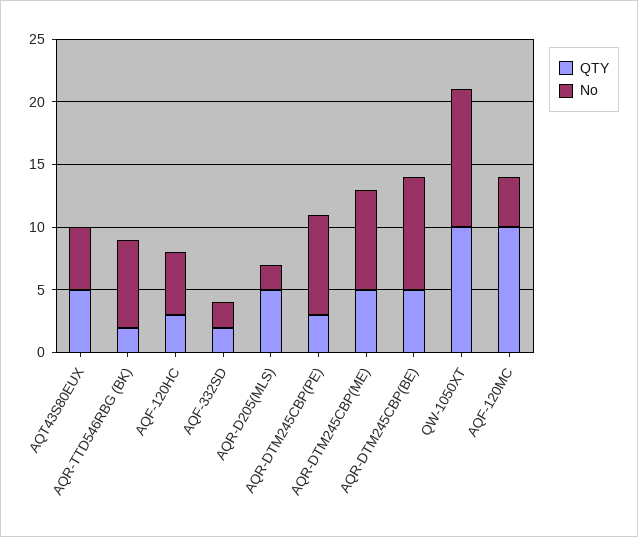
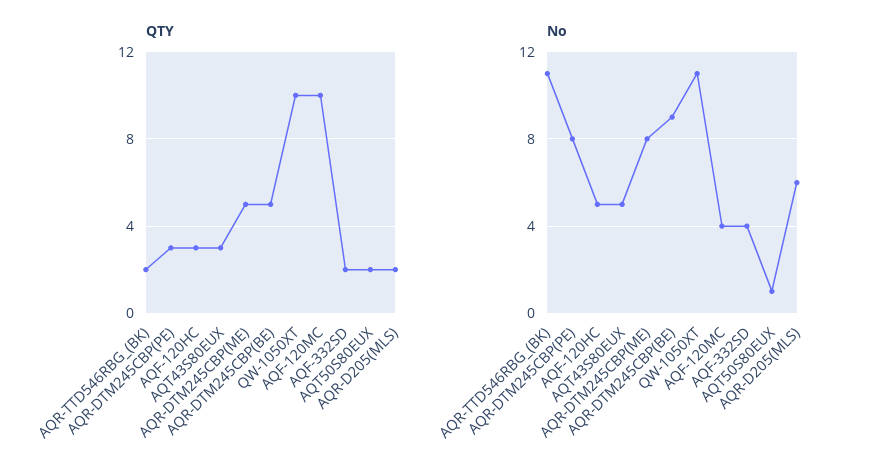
  {
    "QTY": {
-     "AQT43S80EUX": 5,
+     "AQT43S80EUX": 3,
      "AQR-TTD546RBG (BK)": 2,
      "AQF-120HC": 3,
      "AQF-332SD": 2,
-     "AQR-D205(MLS)": 5,
+     "AQR-D205(MLS)": 2,
      "AQR-DTM245CBP(PE)": 3,
      "AQR-DTM245CBP(ME)": 5,
      "AQR-DTM245CBP(BE)": 5,
      "QW-1050XT": 10,
-     "AQF-120MC": 10
+     "AQF-120MC": 10,
+     "AQT50S80EUX": 2
    },
    "No": {
      "AQT43S80EUX": 5,
-     "AQR-TTD546RBG (BK)": 7,
+     "AQR-TTD546RBG (BK)": 11,
      "AQF-120HC": 5,
-     "AQF-332SD": 2,
+     "AQF-332SD": 4,
-     "AQR-D205(MLS)": 2,
+     "AQR-D205(MLS)": 6,
      "AQR-DTM245CBP(PE)": 8,
      "AQR-DTM245CBP(ME)": 8,
      "AQR-DTM245CBP(BE)": 9,
      "QW-1050XT": 11,
-     "AQF-120MC": 4
+     "AQF-120MC": 4,
+     "AQT50S80EUX": 1
    }
  }

